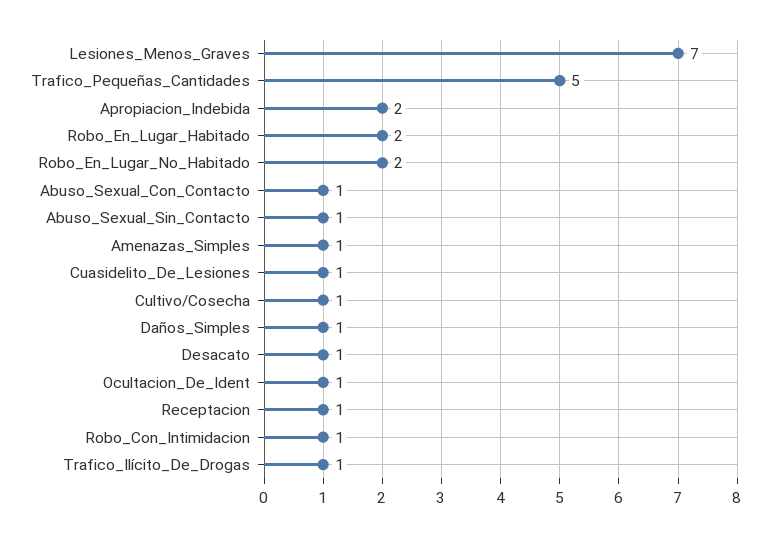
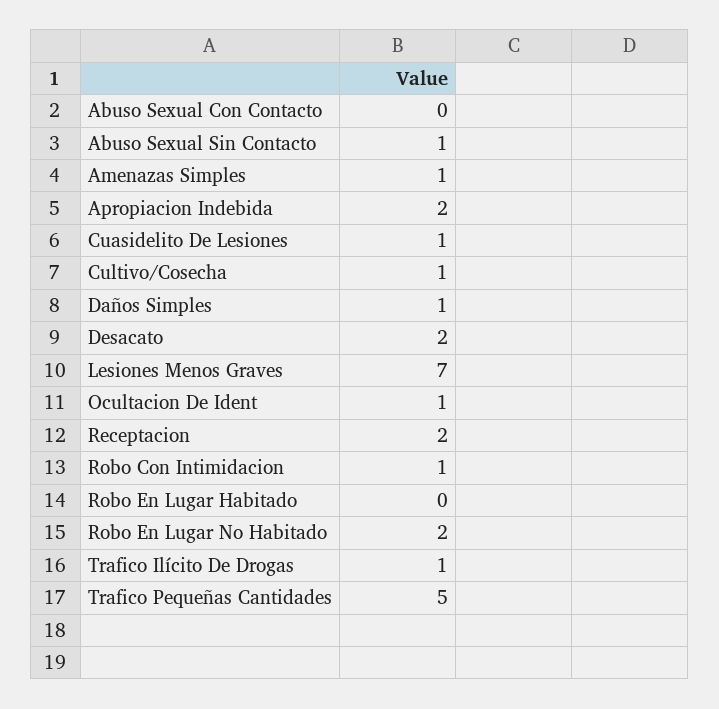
  {
    "Lesiones_Menos_Graves": 7,
    "Trafico_Pequeñas_Cantidades": 5,
    "Apropiacion_Indebida": 2,
-   "Robo_En_Lugar_Habitado": 2,
+   "Robo_En_Lugar_Habitado": 0,
    "Robo_En_Lugar_No_Habitado": 2,
-   "Abuso_Sexual_Con_Contacto": 1,
+   "Abuso_Sexual_Con_Contacto": 0,
    "Abuso_Sexual_Sin_Contacto": 1,
    "Amenazas_Simples": 1,
    "Cuasidelito_De_Lesiones": 1,
    "Cultivo/Cosecha": 1,
    "Daños_Simples": 1,
-   "Desacato": 1,
+   "Desacato": 2,
    "Ocultacion_De_Ident": 1,
-   "Receptacion": 1,
+   "Receptacion": 2,
    "Robo_Con_Intimidacion": 1,
    "Trafico_Ilícito_De_Drogas": 1
  }

